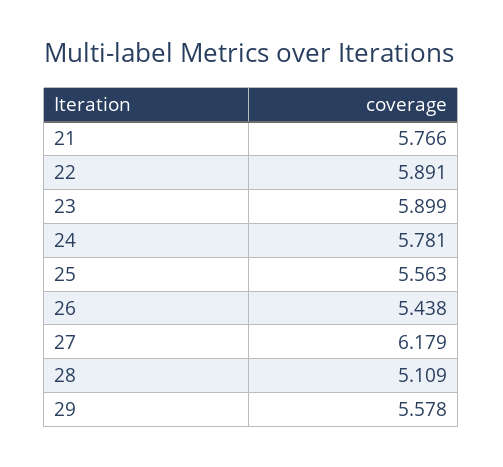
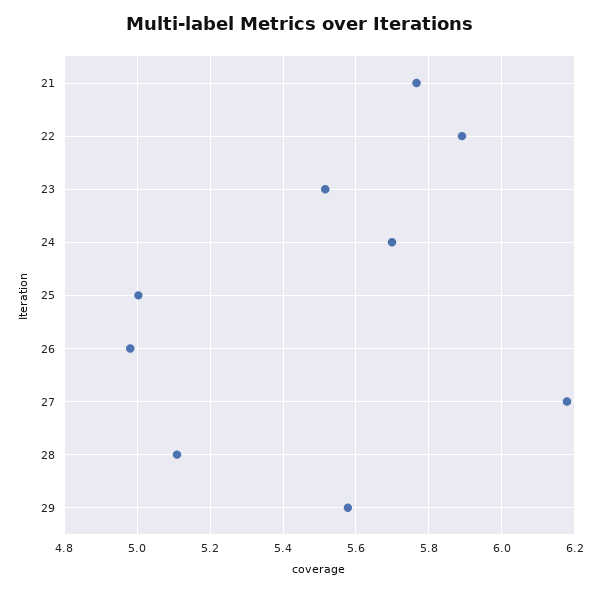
  {
    "21": 5.766,
    "22": 5.891,
-   "23": 5.899,
+   "23": 5.52,
-   "24": 5.781,
+   "24": 5.7,
-   "25": 5.563,
+   "25": 5,
-   "26": 5.438,
+   "26": 4.98,
    "27": 6.179,
    "28": 5.109,
    "29": 5.578
  }

